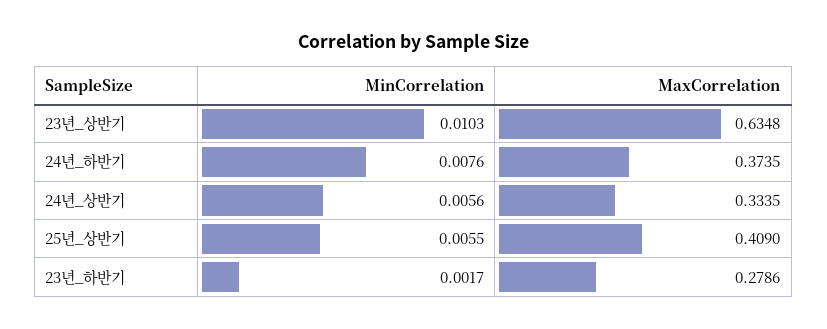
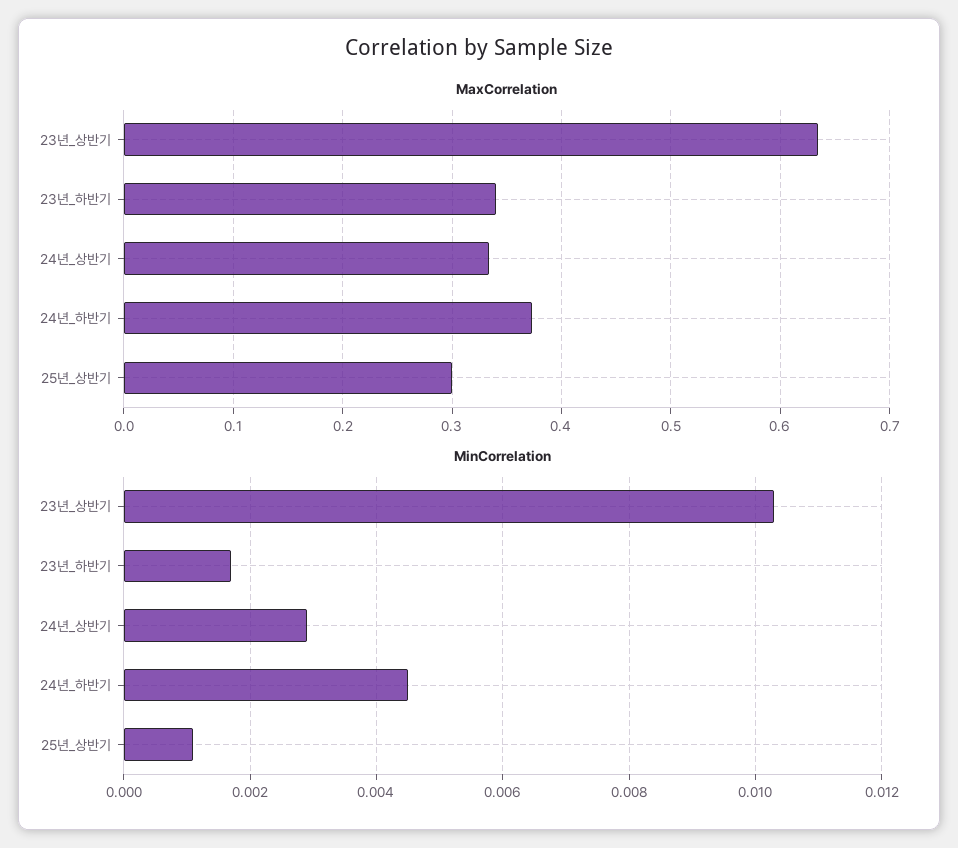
  {
    "MinCorrelation": {
      "23년_상반기": 0.0103,
-     "24년_하반기": 0.0076,
+     "24년_하반기": 0.0045,
-     "24년_상반기": 0.0056,
+     "24년_상반기": 0.003,
-     "25년_상반기": 0.0055,
+     "25년_상반기": 0.001,
      "23년_하반기": 0.0017
    },
    "MaxCorrelation": {
      "23년_상반기": 0.6348,
      "24년_하반기": 0.3735,
      "24년_상반기": 0.3335,
-     "25년_상반기": 0.409,
+     "25년_상반기": 0.3,
-     "23년_하반기": 0.2786
+     "23년_하반기": 0.34
    }
  }

